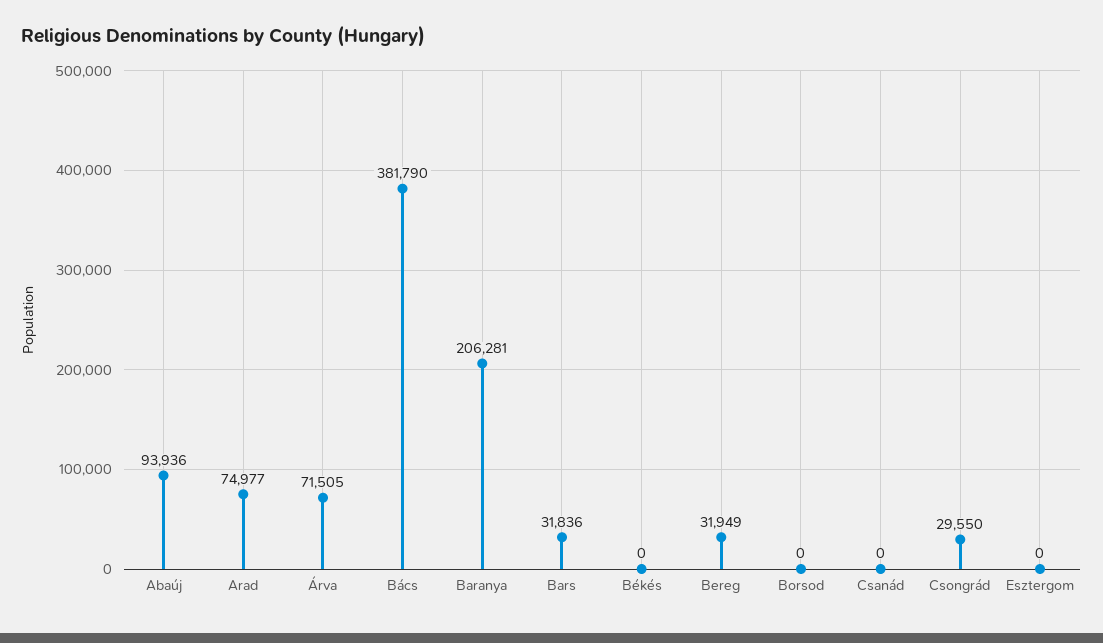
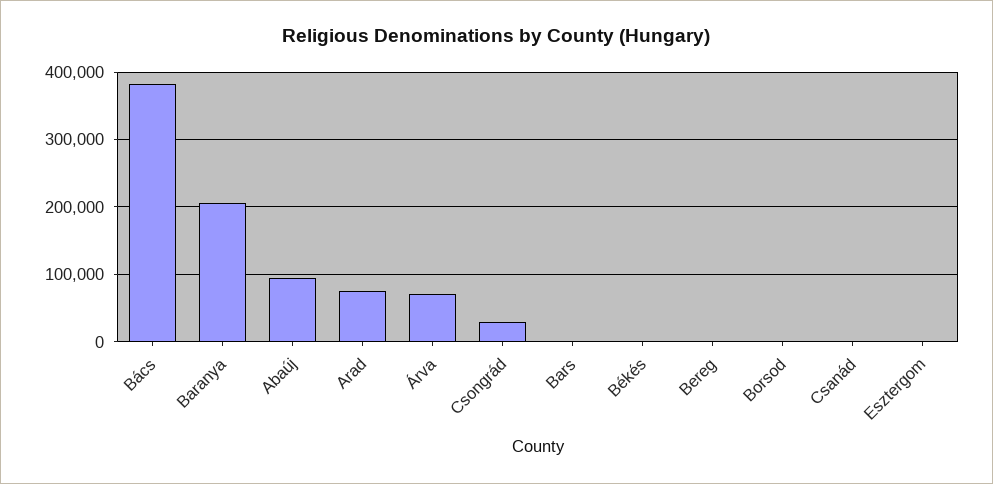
  {
    "Abaúj": 93936,
    "Arad": 74977,
    "Árva": 71505,
    "Bács": 381790,
    "Baranya": 206281,
-   "Bars": 31836,
+   "Bars": 0,
    "Békés": 0,
-   "Bereg": 31949,
+   "Bereg": 0,
    "Borsod": 0,
    "Csanád": 0,
    "Csongrád": 29550,
    "Esztergom": 0
  }

